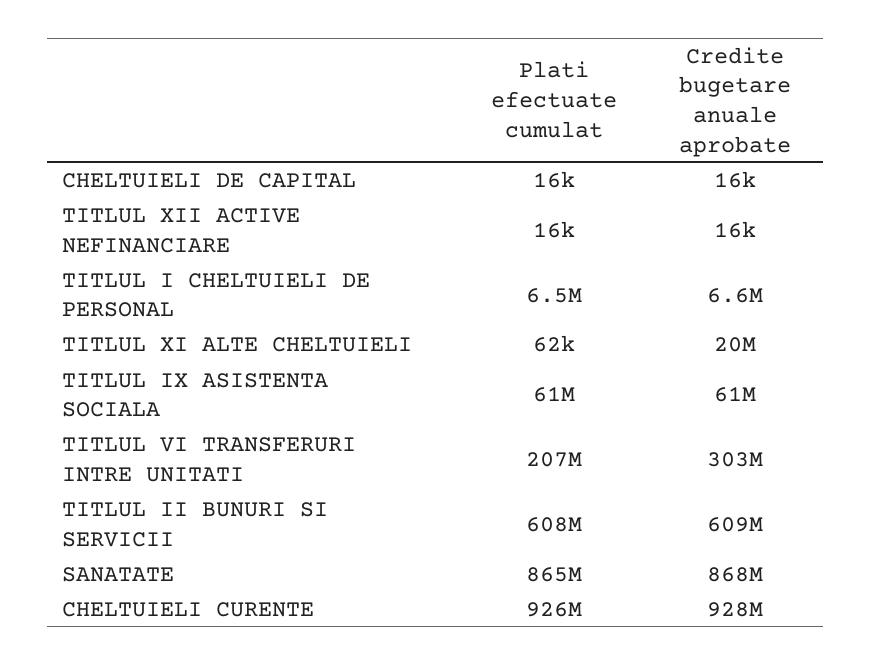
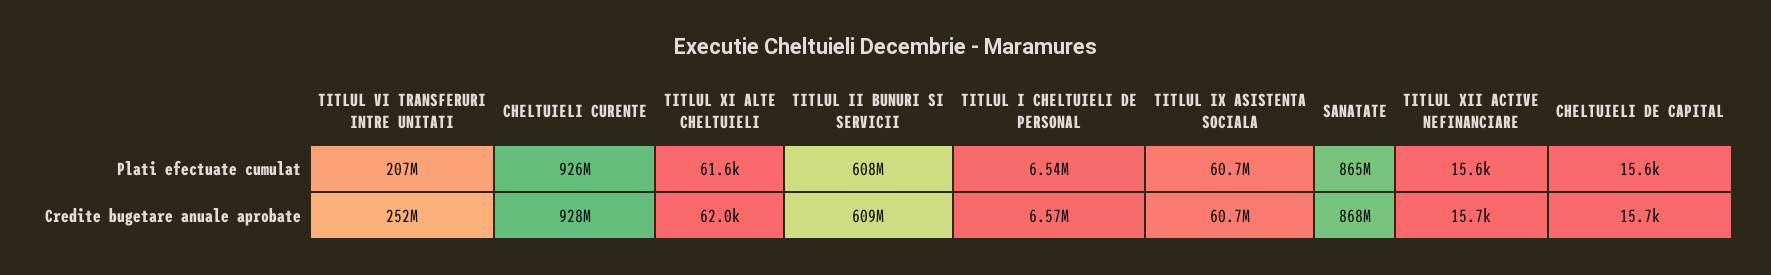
  {
    "Plati efectuate cumulat": {
      "CHELTUIELI DE CAPITAL": 15600,
      "TITLUL XII ACTIVE NEFINANCIARE": 15600,
      "TITLUL I CHELTUIELI DE PERSONAL": 6540000,
      "TITLUL XI ALTE CHELTUIELI": 61600,
      "TITLUL IX ASISTENTA SOCIALA": 60700000,
      "TITLUL VI TRANSFERURI INTRE UNITATI": 207000000,
      "TITLUL II BUNURI SI SERVICII": 608000000,
      "SANATATE": 865000000,
      "CHELTUIELI CURENTE": 926000000
    },
    "Credite bugetare anuale aprobate": {
      "CHELTUIELI DE CAPITAL": 15700,
      "TITLUL XII ACTIVE NEFINANCIARE": 15700,
      "TITLUL I CHELTUIELI DE PERSONAL": 6570000,
-     "TITLUL XI ALTE CHELTUIELI": 20000000,
+     "TITLUL XI ALTE CHELTUIELI": 62000,
      "TITLUL IX ASISTENTA SOCIALA": 60700000,
-     "TITLUL VI TRANSFERURI INTRE UNITATI": 303000000,
+     "TITLUL VI TRANSFERURI INTRE UNITATI": 252000000,
      "TITLUL II BUNURI SI SERVICII": 609000000,
      "SANATATE": 868000000,
      "CHELTUIELI CURENTE": 928000000
    }
  }

